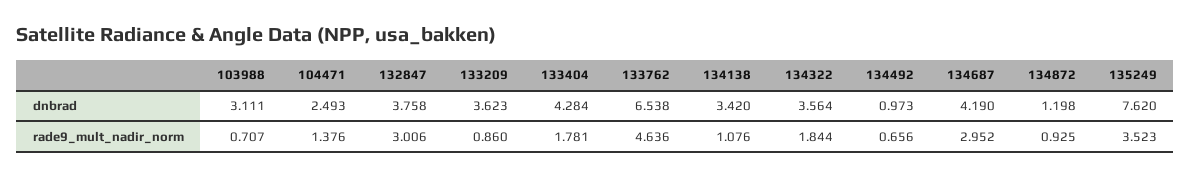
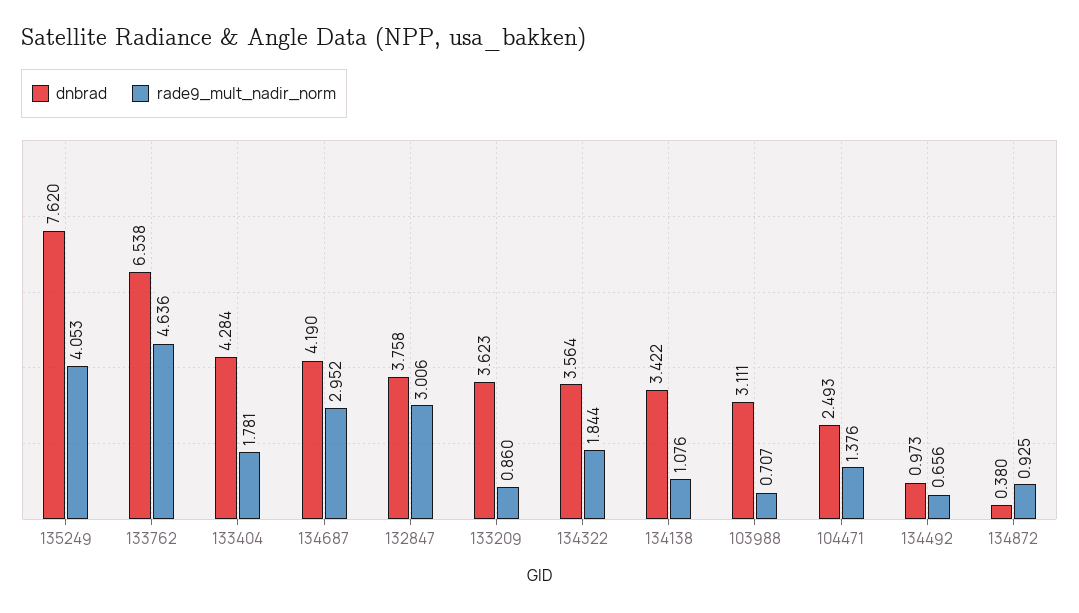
  {
    "dnbrad": {
      "103988": 3.111,
      "104471": 2.493,
      "132847": 3.758,
      "133209": 3.623,
      "133404": 4.284,
      "133762": 6.538,
-     "134138": 3.42,
+     "134138": 3.422,
      "134322": 3.564,
      "134492": 0.973,
      "134687": 4.19,
-     "134872": 1.198,
+     "134872": 0.38,
      "135249": 7.62
    },
    "rade9_mult_nadir_norm": {
      "103988": 0.707,
      "104471": 1.376,
      "132847": 3.006,
      "133209": 0.86,
      "133404": 1.781,
      "133762": 4.636,
      "134138": 1.076,
      "134322": 1.844,
      "134492": 0.656,
      "134687": 2.952,
      "134872": 0.925,
-     "135249": 3.523
+     "135249": 4.053
    }
  }

